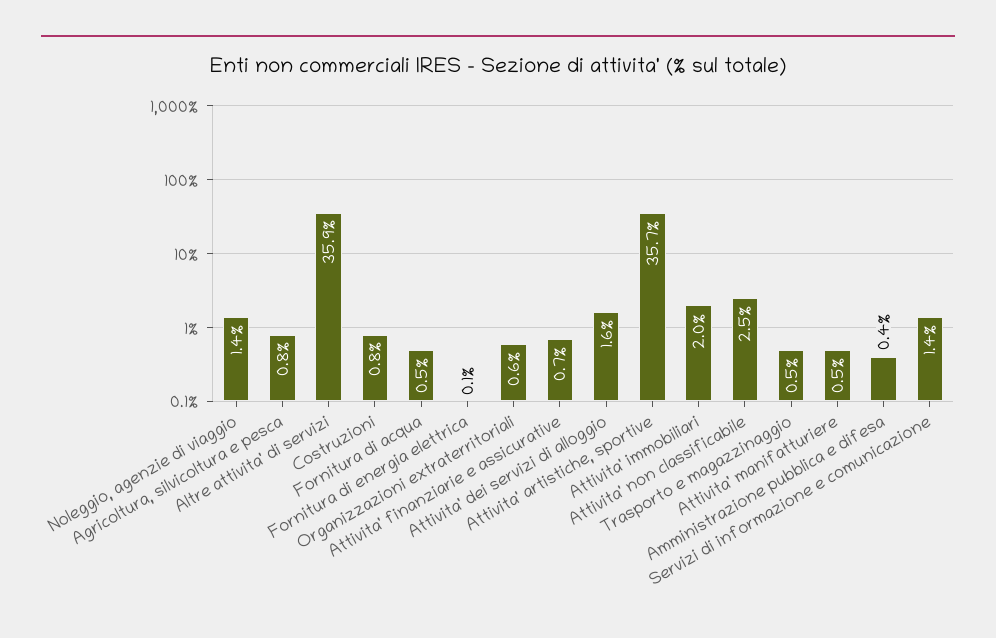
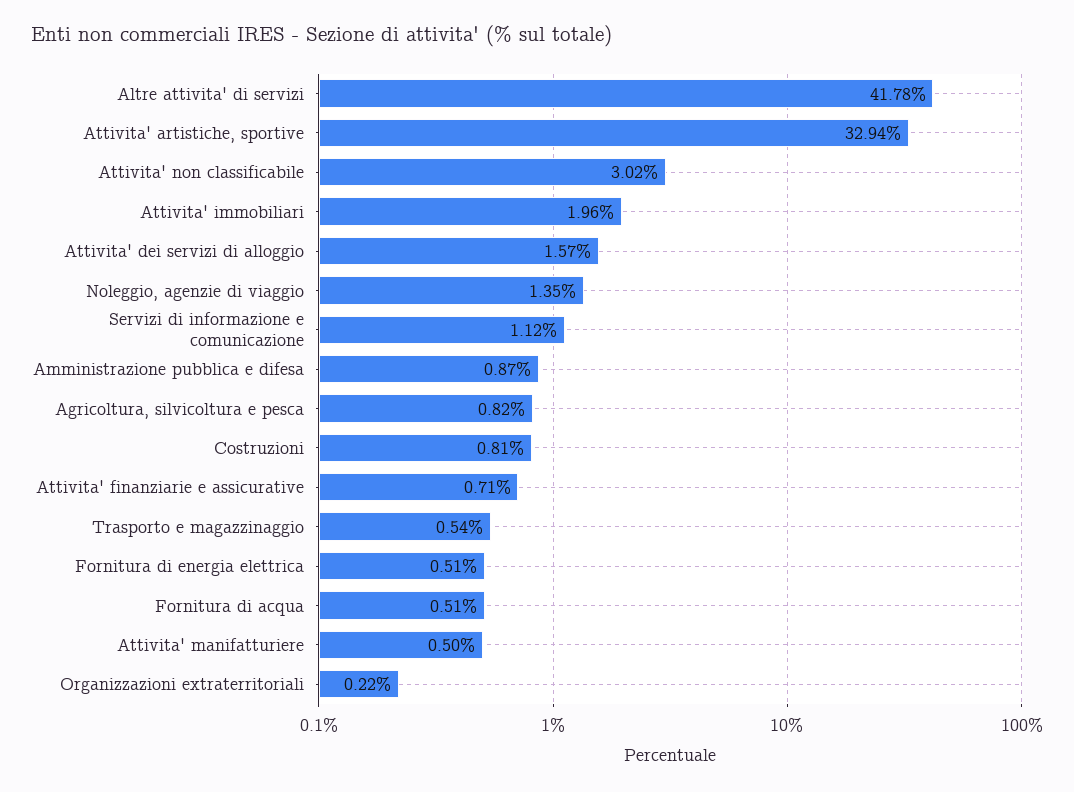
  {
    "Noleggio, agenzie di viaggio": 1.35,
    "Agricoltura, silvicoltura e pesca": 0.82,
-   "Altre attivita' di servizi": 35.9,
+   "Altre attivita' di servizi": 41.78,
    "Costruzioni": 0.81,
    "Fornitura di acqua": 0.51,
-   "Fornitura di energia elettrica": 0.1,
+   "Fornitura di energia elettrica": 0.51,
-   "Organizzazioni extraterritoriali": 0.6,
+   "Organizzazioni extraterritoriali": 0.22,
    "Attivita' finanziarie e assicurative": 0.71,
    "Attivita' dei servizi di alloggio": 1.57,
-   "Attivita' artistiche, sportive": 35.7,
+   "Attivita' artistiche, sportive": 32.94,
    "Attivita' immobiliari": 1.96,
-   "Attivita' non classificabile": 2.5,
+   "Attivita' non classificabile": 3.02,
    "Trasporto e magazzinaggio": 0.54,
    "Attivita' manifatturiere": 0.5,
-   "Amministrazione pubblica e difesa": 0.4,
+   "Amministrazione pubblica e difesa": 0.87,
-   "Servizi di informazione e comunicazione": 1.4
+   "Servizi di informazione e comunicazione": 1.12
  }

